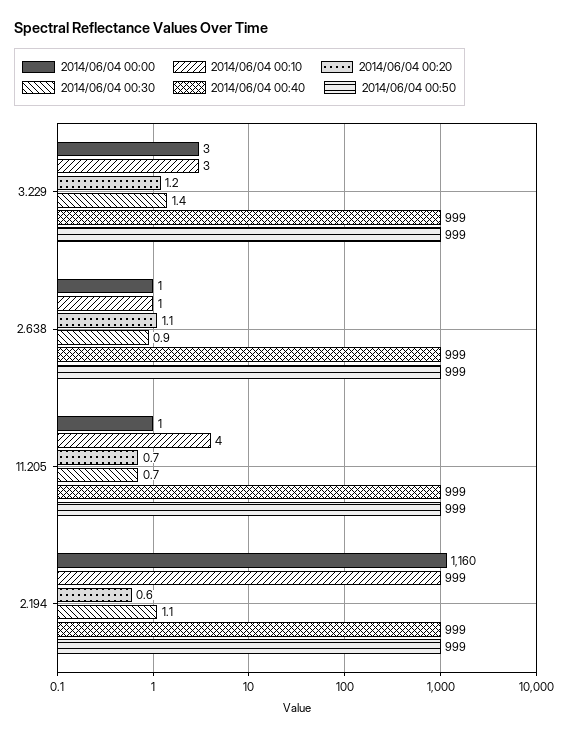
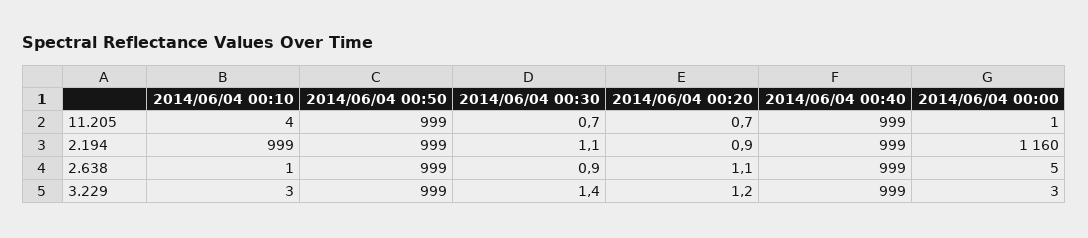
  {
    "2014/06/04 00:00": {
      "3.229": 3,
-     "2.638": 1,
+     "2.638": 5,
      "11.205": 1,
      "2.194": 1160
    },
    "2014/06/04 00:10": {
      "3.229": 3,
      "2.638": 1,
      "11.205": 4,
      "2.194": 999
    },
    "2014/06/04 00:20": {
      "3.229": 1.2,
      "2.638": 1.1,
      "11.205": 0.7,
-     "2.194": 0.6
+     "2.194": 0.9
    },
    "2014/06/04 00:30": {
      "3.229": 1.4,
      "2.638": 0.9,
      "11.205": 0.7,
      "2.194": 1.1
    },
    "2014/06/04 00:40": {
      "3.229": 999,
      "2.638": 999,
      "11.205": 999,
      "2.194": 999
    },
    "2014/06/04 00:50": {
      "3.229": 999,
      "2.638": 999,
      "11.205": 999,
      "2.194": 999
    }
  }

